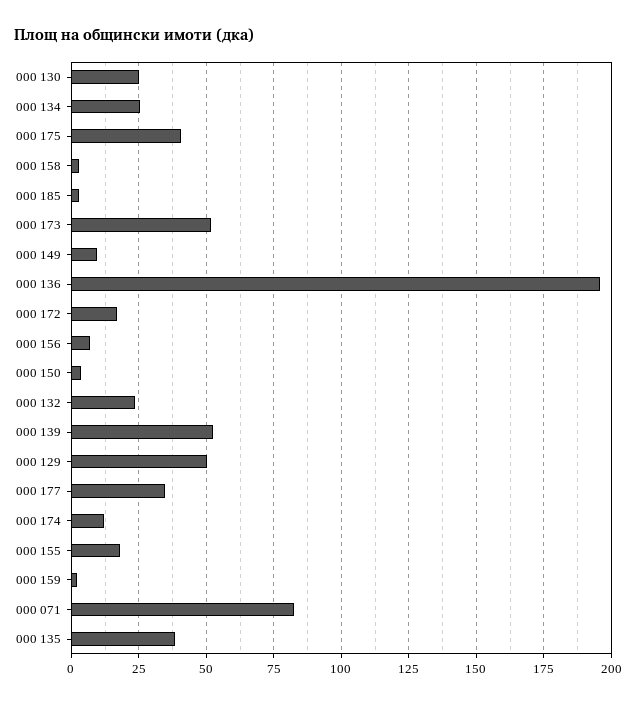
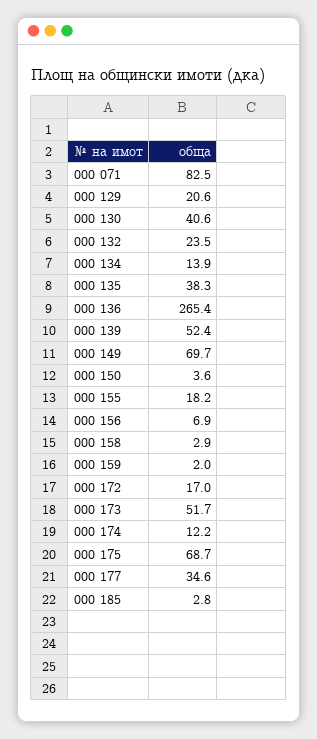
  {
-   "000 130": 25,
+   "000 130": 40.6,
-   "000 134": 25,
+   "000 134": 13.9,
-   "000 175": 40,
+   "000 175": 68.7,
    "000 158": 2.9,
    "000 185": 2.8,
    "000 173": 51.7,
-   "000 149": 10,
+   "000 149": 69.7,
-   "000 136": 195,
+   "000 136": 265.4,
    "000 172": 17,
    "000 156": 6.9,
    "000 150": 3.6,
    "000 132": 23.5,
    "000 139": 52.4,
-   "000 129": 50,
+   "000 129": 20.6,
    "000 177": 34.6,
    "000 174": 12.2,
    "000 155": 18.2,
    "000 159": 2,
    "000 071": 82.5,
    "000 135": 38.3
  }

